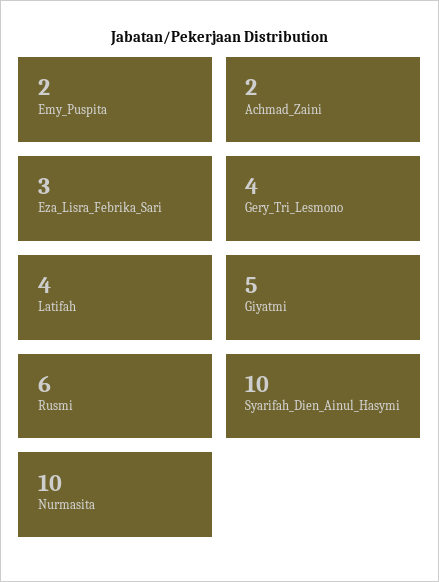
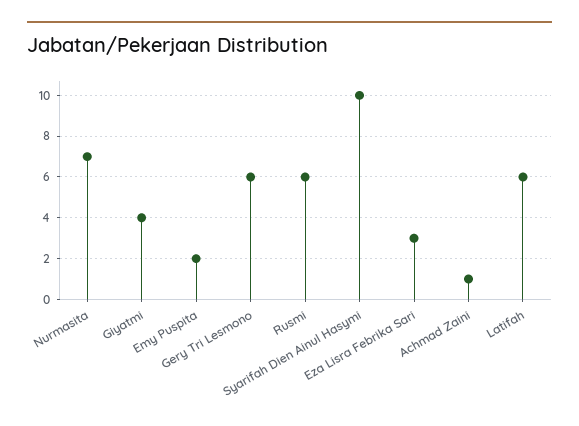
  {
    "Emy_Puspita": 2,
-   "Achmad_Zaini": 2,
+   "Achmad_Zaini": 1,
    "Eza_Lisra_Febrika_Sari": 3,
-   "Gery_Tri_Lesmono": 4,
+   "Gery_Tri_Lesmono": 6,
-   "Latifah": 4,
+   "Latifah": 6,
-   "Giyatmi": 5,
+   "Giyatmi": 4,
    "Rusmi": 6,
    "Syarifah_Dien_Ainul_Hasymi": 10,
-   "Nurmasita": 10
+   "Nurmasita": 7
  }

